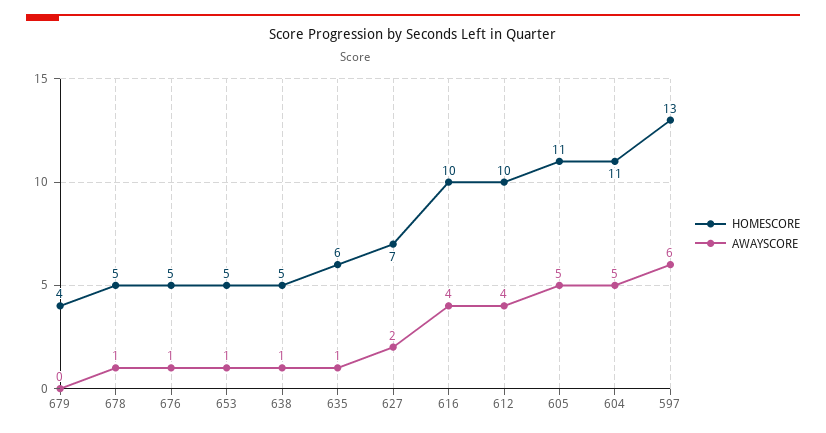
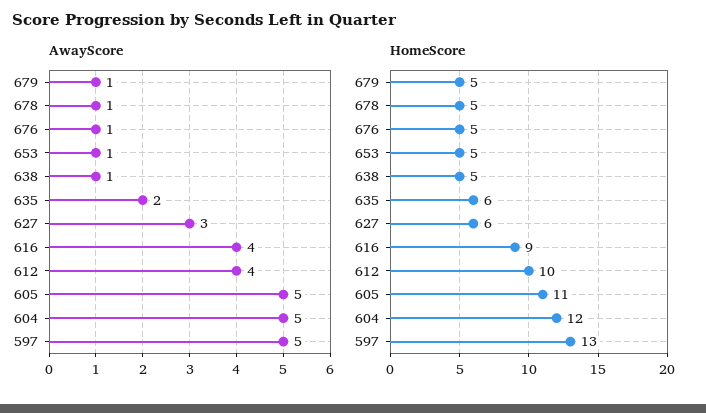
  {
    "HOMESCORE": {
-     "679": 4,
+     "679": 5,
      "678": 5,
      "676": 5,
      "653": 5,
      "638": 5,
      "635": 6,
-     "627": 7,
+     "627": 6,
-     "616": 10,
+     "616": 9,
      "612": 10,
      "605": 11,
-     "604": 11,
+     "604": 12,
      "597": 13
    },
    "AWAYSCORE": {
-     "679": 0,
+     "679": 1,
      "678": 1,
      "676": 1,
      "653": 1,
      "638": 1,
-     "635": 1,
+     "635": 2,
-     "627": 2,
+     "627": 3,
      "616": 4,
      "612": 4,
      "605": 5,
      "604": 5,
-     "597": 6
+     "597": 5
    }
  }

